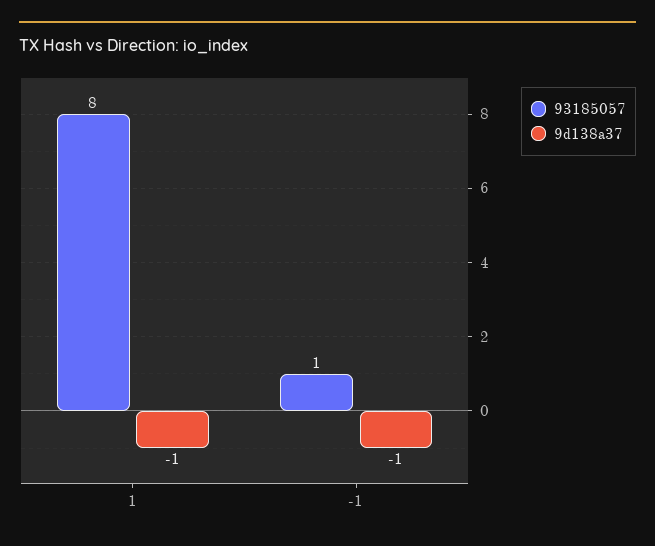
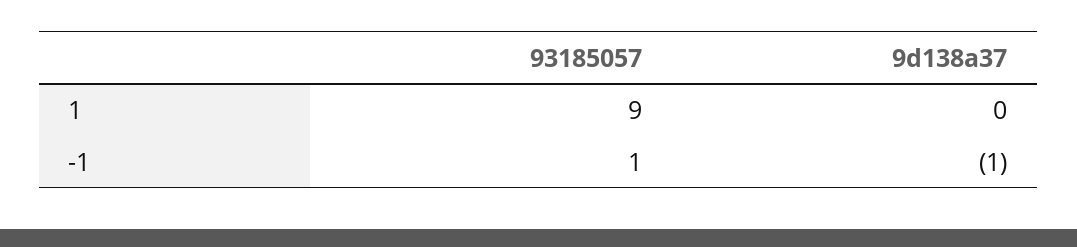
  {
    "93185057": {
-     "1": 8,
+     "1": 9,
      "-1": 1
    },
    "9d138a37": {
-     "1": -1,
+     "1": 0,
      "-1": -1
    }
  }

